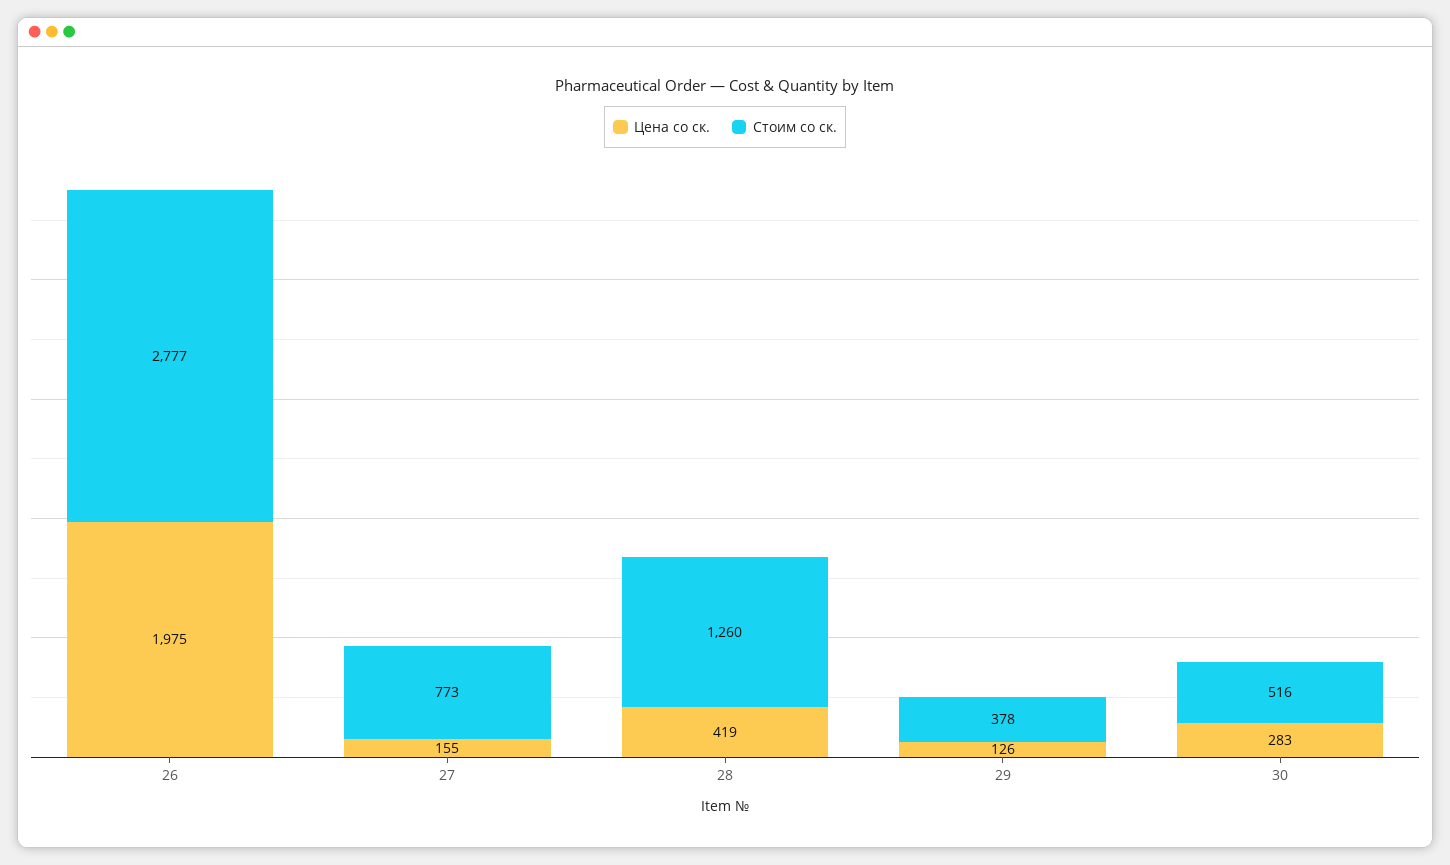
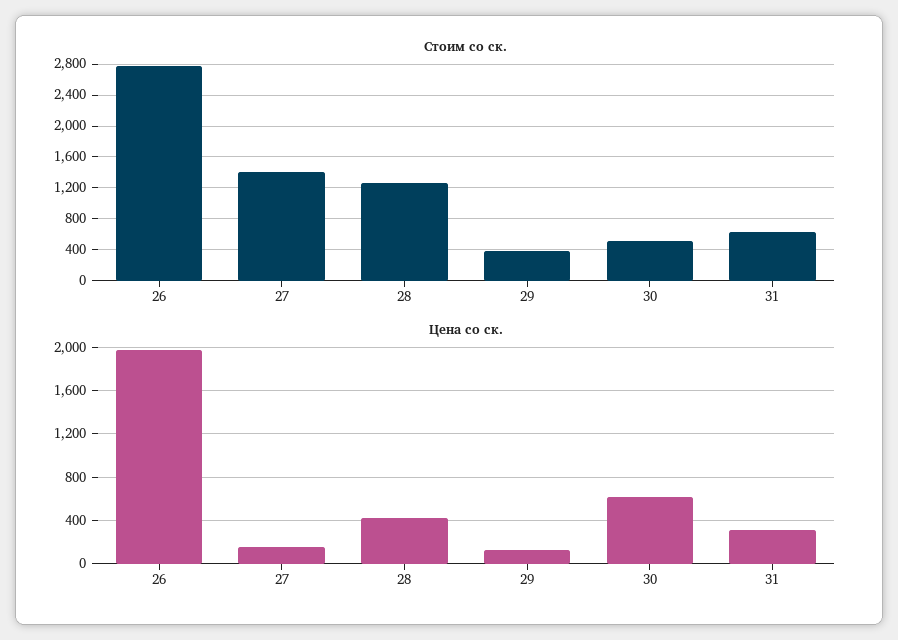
  {
    "Цена со ск.": {
      "26": 1975,
      "27": 155,
      "28": 419,
      "29": 126,
-     "30": 283
+     "30": 600,
+     "31": 300
    },
    "Стоим со ск.": {
      "26": 2777,
-     "27": 773,
+     "27": 1400,
      "28": 1260,
      "29": 378,
-     "30": 516
+     "30": 516,
+     "31": 600
    }
  }

